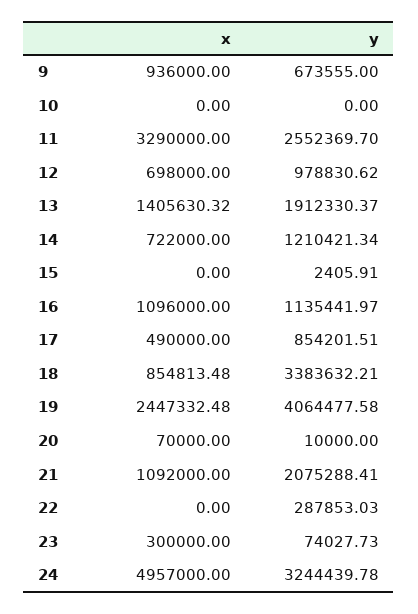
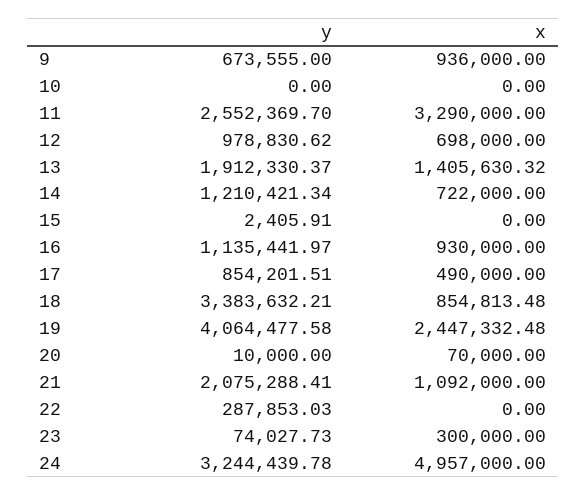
  {
    "x": {
      "9": 936000,
      "10": 0,
      "11": 3290000,
      "12": 698000,
      "13": 1405630.32,
      "14": 722000,
      "15": 0,
-     "16": 1096000,
+     "16": 930000,
      "17": 490000,
      "18": 854813.48,
      "19": 2447332.48,
      "20": 70000,
      "21": 1092000,
      "22": 0,
      "23": 300000,
      "24": 4957000
    },
    "y": {
      "9": 673555,
      "10": 0,
      "11": 2552369.7,
      "12": 978830.62,
      "13": 1912330.37,
      "14": 1210421.34,
      "15": 2405.91,
      "16": 1135441.97,
      "17": 854201.51,
      "18": 3383632.21,
      "19": 4064477.58,
      "20": 10000,
      "21": 2075288.41,
      "22": 287853.03,
      "23": 74027.73,
      "24": 3244439.78
    }
  }

